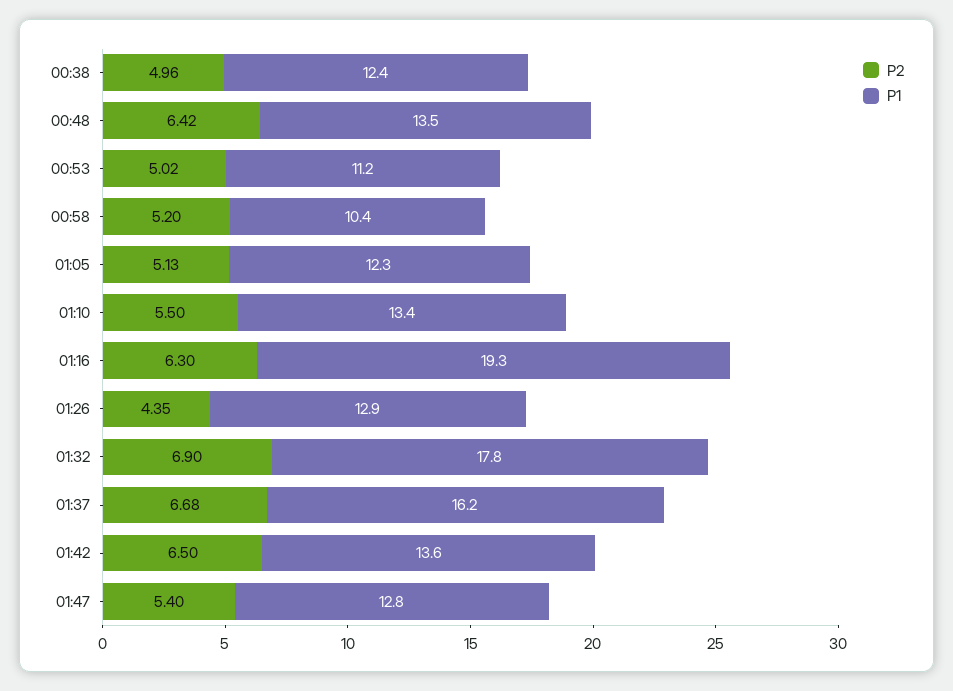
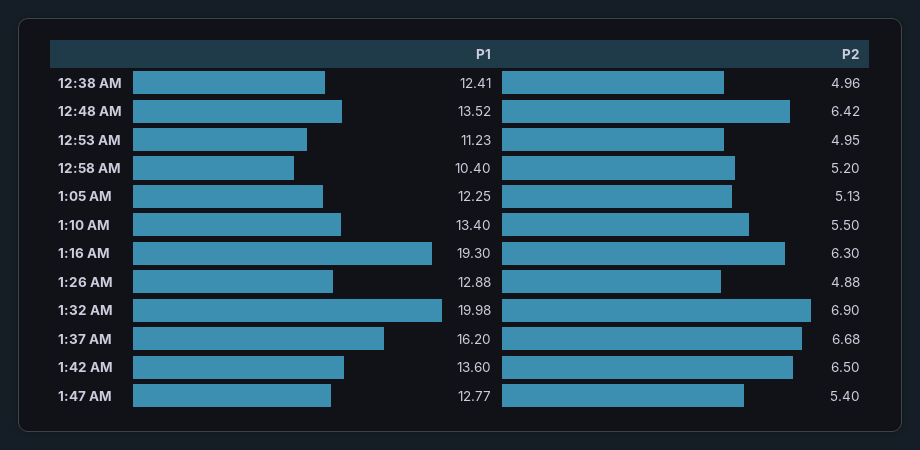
  {
    "P2": {
      "00:38": 4.96,
      "00:48": 6.42,
-     "00:53": 5.02,
+     "00:53": 4.95,
      "00:58": 5.2,
      "01:05": 5.13,
      "01:10": 5.5,
      "01:16": 6.3,
-     "01:26": 4.35,
+     "01:26": 4.88,
      "01:32": 6.9,
      "01:37": 6.68,
      "01:42": 6.5,
      "01:47": 5.4
    },
    "P1": {
      "00:38": 12.41,
      "00:48": 13.52,
      "00:53": 11.23,
      "00:58": 10.4,
      "01:05": 12.25,
      "01:10": 13.4,
      "01:16": 19.3,
      "01:26": 12.88,
-     "01:32": 17.8,
+     "01:32": 19.98,
      "01:37": 16.2,
      "01:42": 13.6,
      "01:47": 12.77
    }
  }

